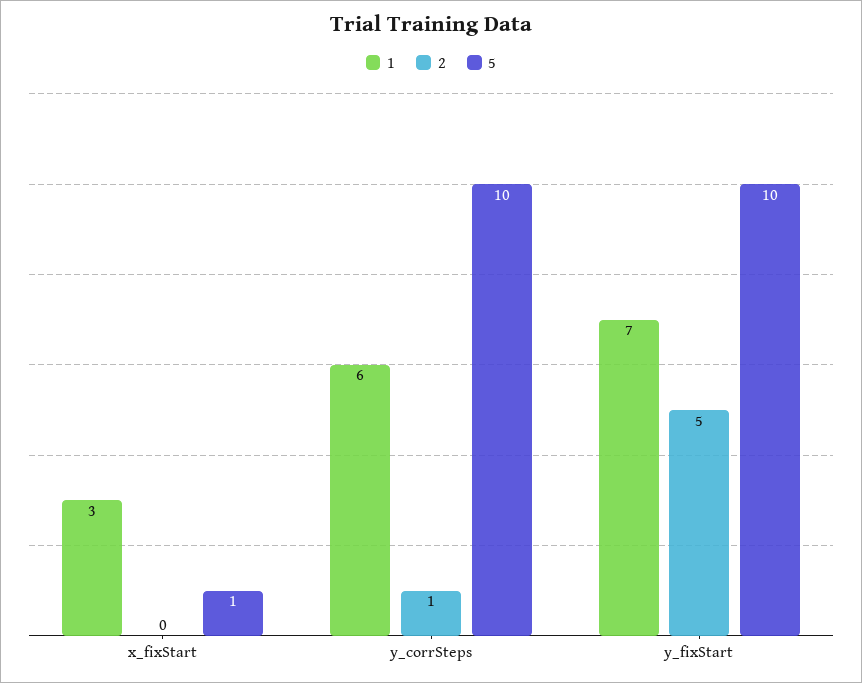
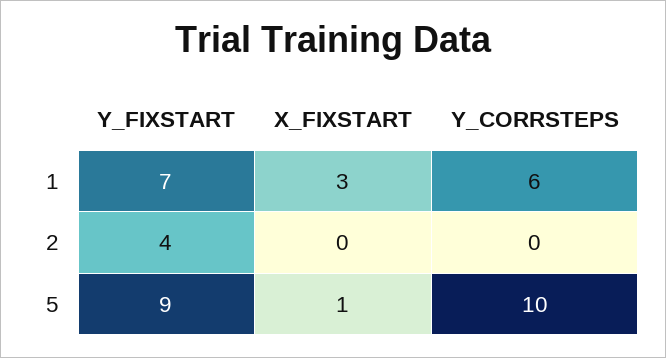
  {
    "1": {
      "x_fixStart": 3,
      "y_corrSteps": 6,
      "y_fixStart": 7
    },
    "2": {
      "x_fixStart": 0,
-     "y_corrSteps": 1,
+     "y_corrSteps": 0,
-     "y_fixStart": 5
+     "y_fixStart": 4
    },
    "5": {
      "x_fixStart": 1,
      "y_corrSteps": 10,
-     "y_fixStart": 10
+     "y_fixStart": 9
    }
  }

